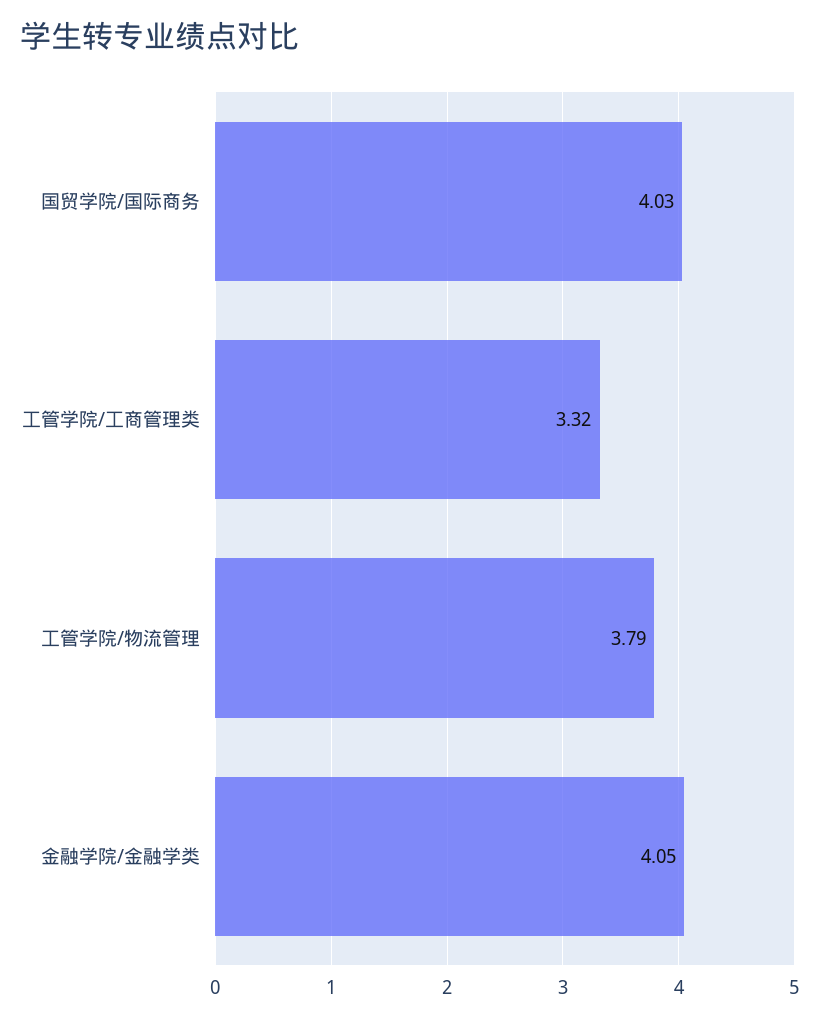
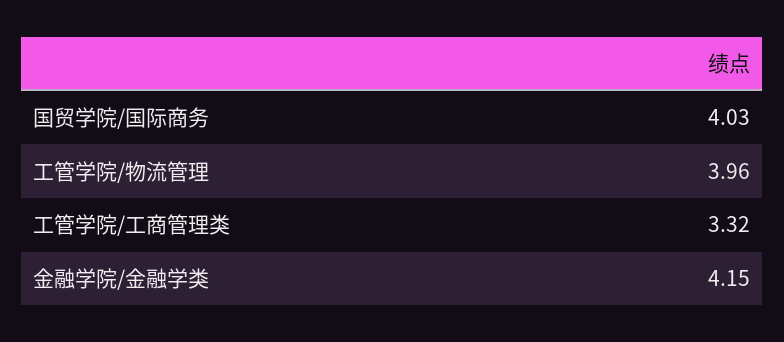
  {
    "国贸学院/国际商务": 4.03,
    "工管学院/工商管理类": 3.32,
-   "工管学院/物流管理": 3.79,
+   "工管学院/物流管理": 3.96,
-   "金融学院/金融学类": 4.05
+   "金融学院/金融学类": 4.15
  }

